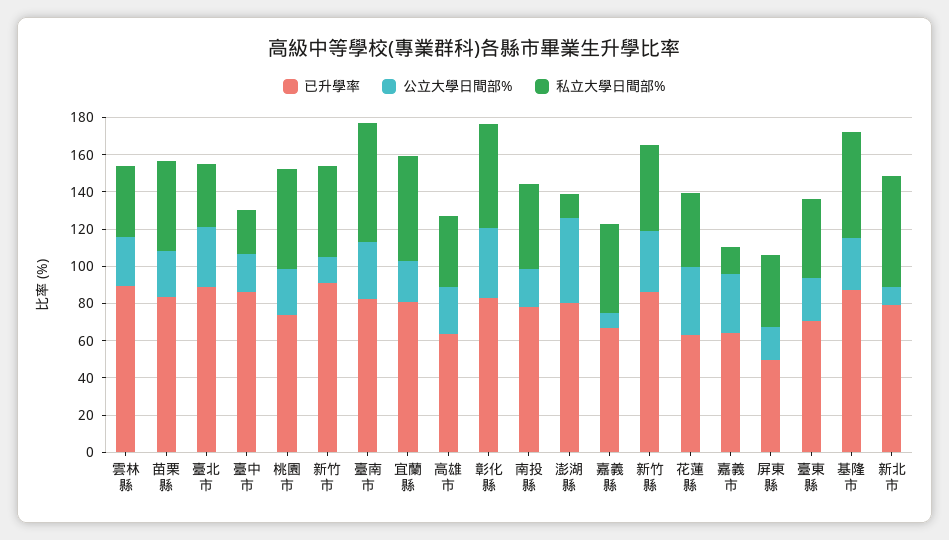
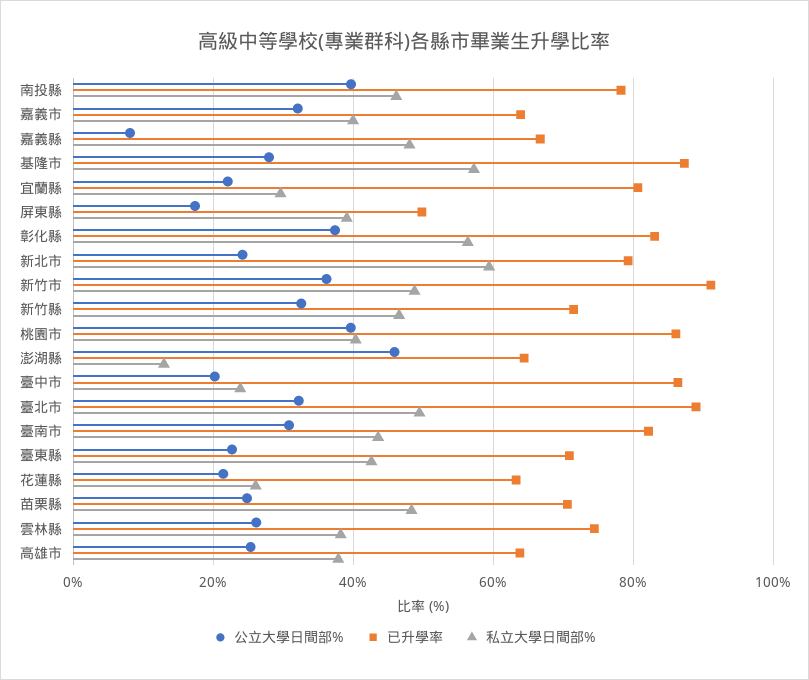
  {
    "已升學率": {
-     "雲林縣": 90,
+     "雲林縣": 74,
-     "苗栗縣": 85,
+     "苗栗縣": 70,
      "臺北市": 88,
      "臺中市": 86,
-     "桃園市": 75,
+     "桃園市": 86,
      "新竹市": 92,
      "臺南市": 82,
      "宜蘭縣": 80,
      "高雄市": 64,
      "彰化縣": 84,
      "南投縣": 78,
-     "澎湖縣": 80,
+     "澎湖縣": 64,
      "嘉義縣": 66,
-     "新竹縣": 85,
+     "新竹縣": 72,
      "花蓮縣": 64,
      "嘉義市": 64,
      "屏東縣": 50,
      "臺東縣": 70,
      "基隆市": 88,
      "新北市": 80
    },
    "公立大學日間部%": {
      "雲林縣": 26,
      "苗栗縣": 24,
      "臺北市": 32,
      "臺中市": 20,
-     "桃園市": 25,
+     "桃園市": 40,
-     "新竹市": 15,
+     "新竹市": 36,
      "臺南市": 30,
      "宜蘭縣": 22,
      "高雄市": 26,
      "彰化縣": 38,
-     "南投縣": 20,
+     "南投縣": 40,
      "澎湖縣": 46,
      "嘉義縣": 8,
      "新竹縣": 32,
-     "花蓮縣": 35,
+     "花蓮縣": 22,
      "嘉義市": 32,
      "屏東縣": 18,
      "臺東縣": 22,
      "基隆市": 28,
-     "新北市": 10
+     "新北市": 24
    },
    "私立大學日間部%": {
      "雲林縣": 38,
      "苗栗縣": 48,
-     "臺北市": 35,
+     "臺北市": 50,
      "臺中市": 24,
-     "桃園市": 55,
+     "桃園市": 40,
      "新竹市": 48,
-     "臺南市": 65,
+     "臺南市": 44,
-     "宜蘭縣": 55,
+     "宜蘭縣": 30,
      "高雄市": 38,
      "彰化縣": 56,
      "南投縣": 46,
      "澎湖縣": 12,
      "嘉義縣": 48,
      "新竹縣": 46,
-     "花蓮縣": 40,
+     "花蓮縣": 26,
-     "嘉義市": 15,
+     "嘉義市": 40,
      "屏東縣": 40,
      "臺東縣": 42,
      "基隆市": 58,
      "新北市": 60
    }
  }

